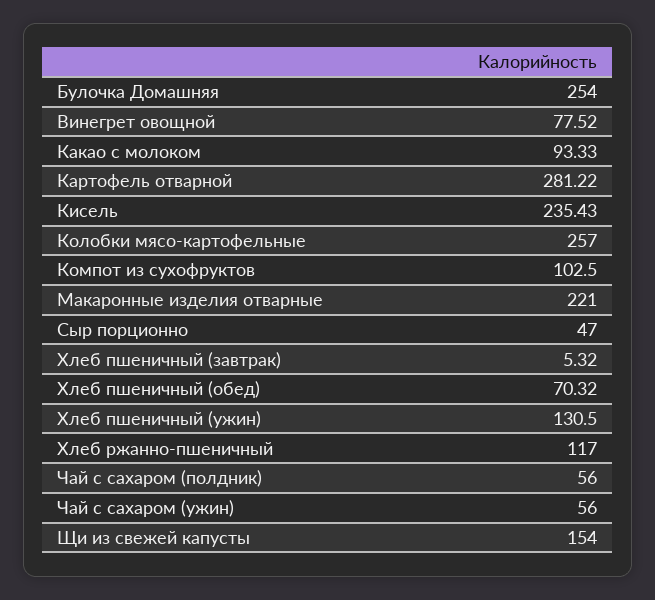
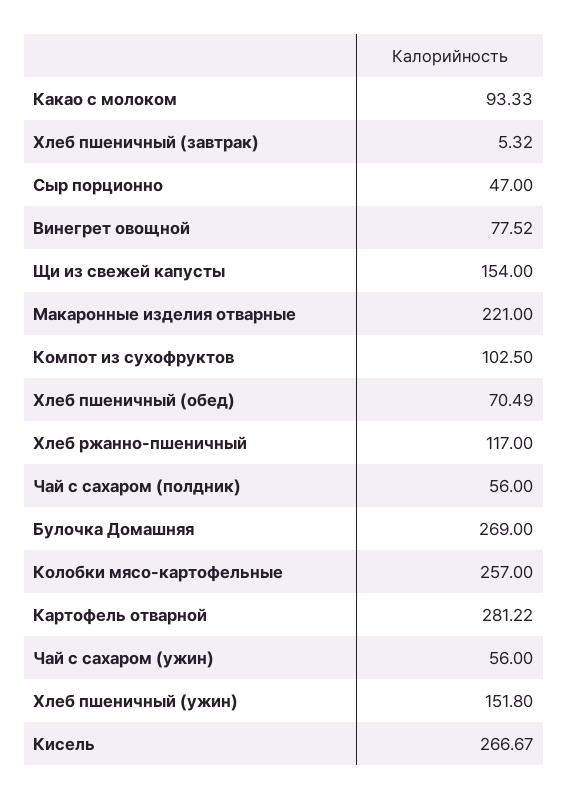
  {
-   "Булочка Домашняя": 254,
+   "Булочка Домашняя": 269,
    "Винегрет овощной": 77.52,
    "Какао с молоком": 93.33,
    "Картофель отварной": 281.22,
-   "Кисель": 235.43,
+   "Кисель": 266.67,
    "Колобки мясо-картофельные": 257,
    "Компот из сухофруктов": 102.5,
    "Макаронные изделия отварные": 221,
    "Сыр порционно": 47,
    "Хлеб пшеничный (завтрак)": 5.32,
-   "Хлеб пшеничный (обед)": 70.32,
+   "Хлеб пшеничный (обед)": 70.49,
-   "Хлеб пшеничный (ужин)": 130.5,
+   "Хлеб пшеничный (ужин)": 151.8,
    "Хлеб ржанно-пшеничный": 117,
    "Чай с сахаром (полдник)": 56,
    "Чай с сахаром (ужин)": 56,
    "Щи из свежей капусты": 154
  }

